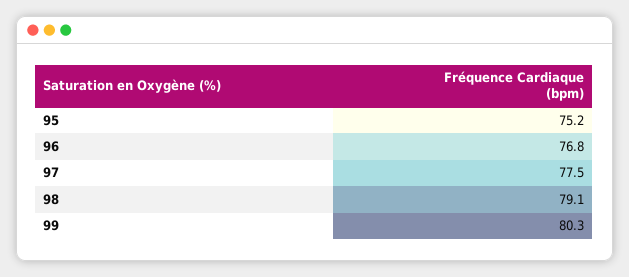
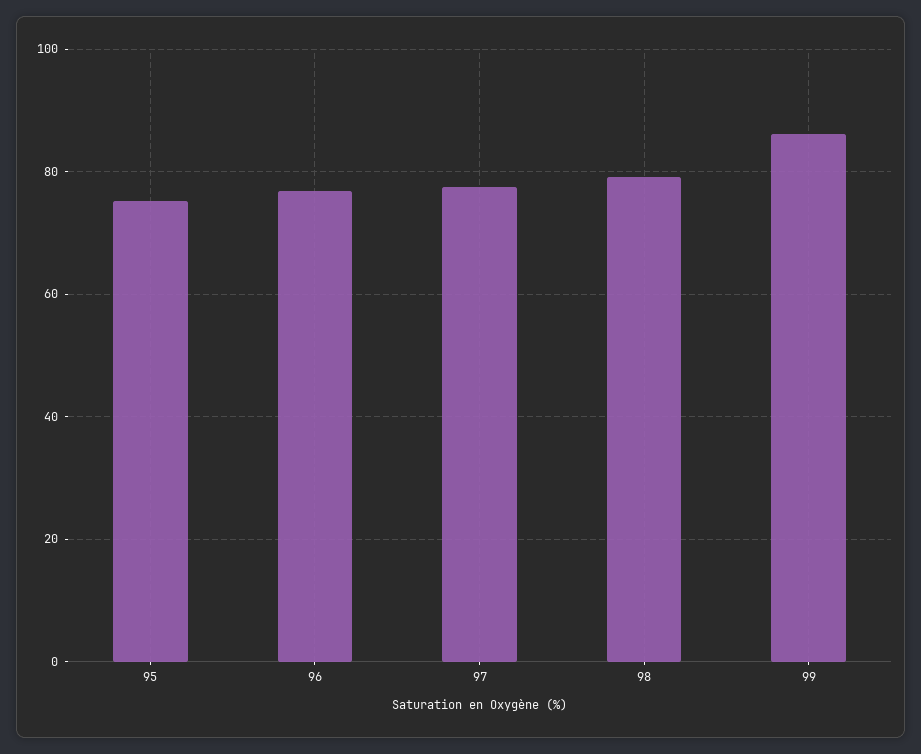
  {
    "95": 75.2,
    "96": 76.8,
    "97": 77.5,
    "98": 79.1,
-   "99": 80.3
+   "99": 86
  }

